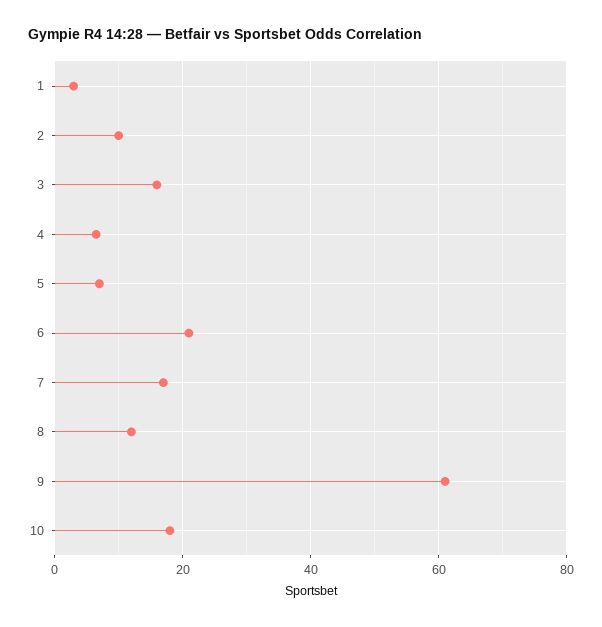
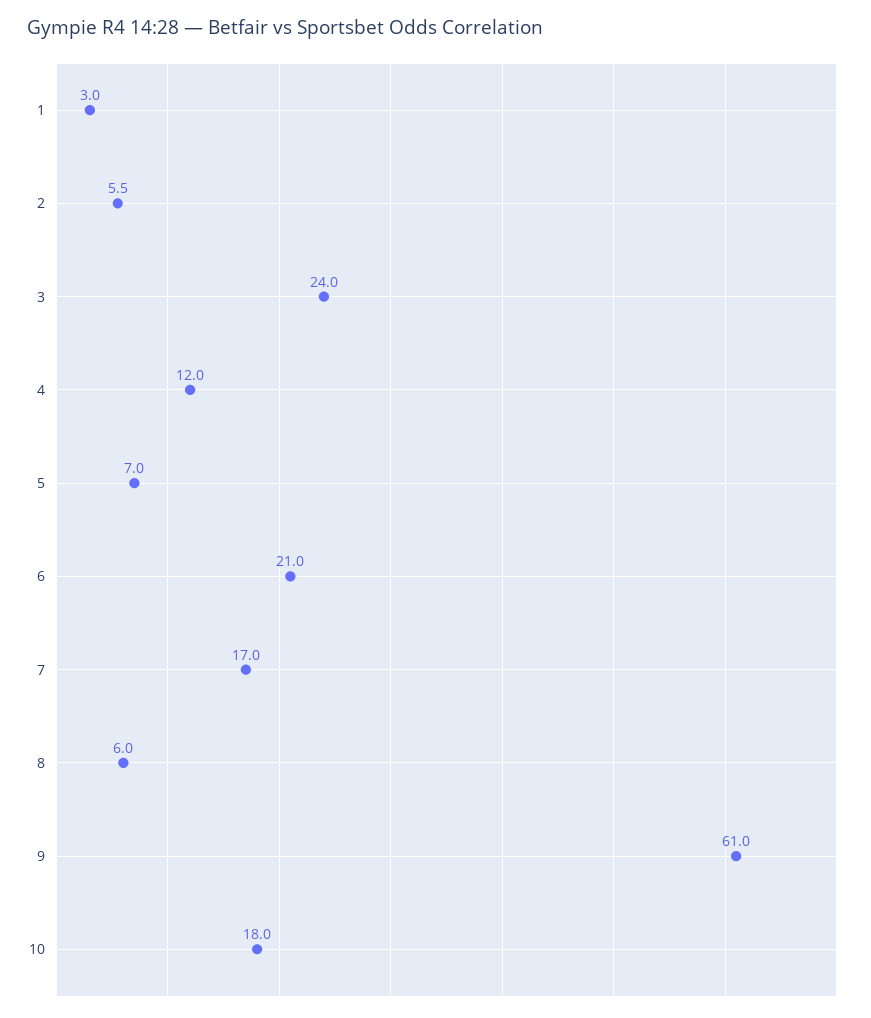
  {
    "1": 3,
-   "2": 10,
+   "2": 5.5,
-   "3": 16,
+   "3": 24,
-   "4": 6,
+   "4": 12,
    "5": 7,
    "6": 21,
    "7": 17,
-   "8": 12,
+   "8": 6,
    "9": 61,
    "10": 18
  }

